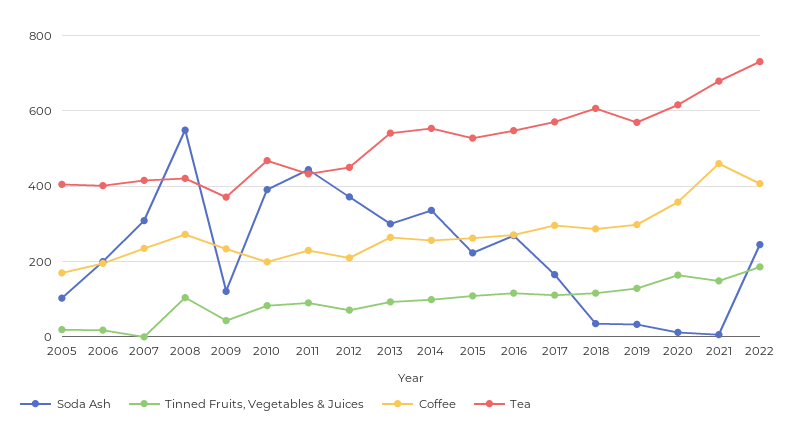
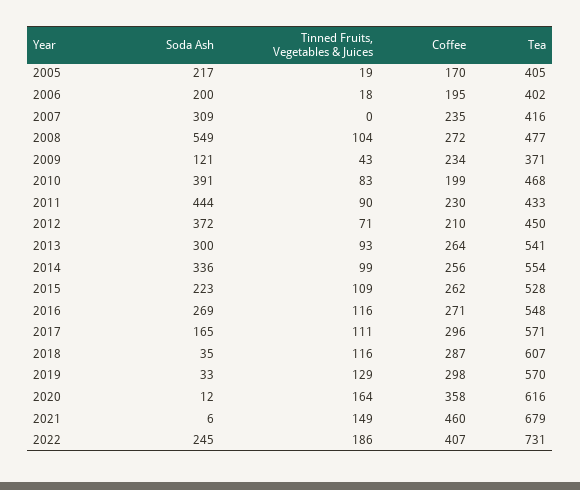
  {
    "Soda Ash": {
-     "2005": 100,
+     "2005": 217,
      "2006": 200,
      "2007": 309,
      "2008": 549,
      "2009": 121,
      "2010": 391,
      "2011": 444,
      "2012": 372,
      "2013": 300,
      "2014": 336,
      "2015": 223,
      "2016": 269,
      "2017": 165,
      "2018": 35,
      "2019": 33,
      "2020": 12,
      "2021": 6,
      "2022": 245
    },
    "Tinned Fruits, Vegetables & Juices": {
      "2005": 19,
      "2006": 18,
      "2007": 0,
      "2008": 104,
      "2009": 43,
      "2010": 83,
      "2011": 90,
      "2012": 71,
      "2013": 93,
      "2014": 99,
      "2015": 109,
      "2016": 116,
      "2017": 111,
      "2018": 116,
      "2019": 129,
      "2020": 164,
      "2021": 149,
      "2022": 186
    },
    "Coffee": {
      "2005": 170,
      "2006": 195,
      "2007": 235,
      "2008": 272,
      "2009": 234,
      "2010": 199,
      "2011": 230,
      "2012": 210,
      "2013": 264,
      "2014": 256,
      "2015": 262,
      "2016": 271,
      "2017": 296,
      "2018": 287,
      "2019": 298,
      "2020": 358,
      "2021": 460,
      "2022": 407
    },
    "Tea": {
      "2005": 405,
      "2006": 402,
      "2007": 416,
-     "2008": 420,
+     "2008": 477,
      "2009": 371,
      "2010": 468,
      "2011": 433,
      "2012": 450,
      "2013": 541,
      "2014": 554,
      "2015": 528,
      "2016": 548,
      "2017": 571,
      "2018": 607,
      "2019": 570,
      "2020": 616,
      "2021": 679,
      "2022": 731
    }
  }

